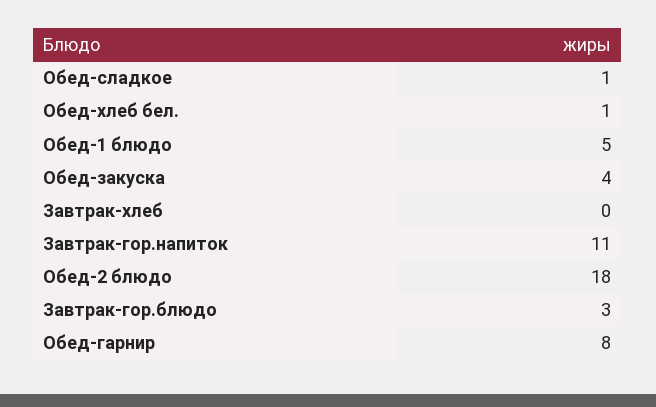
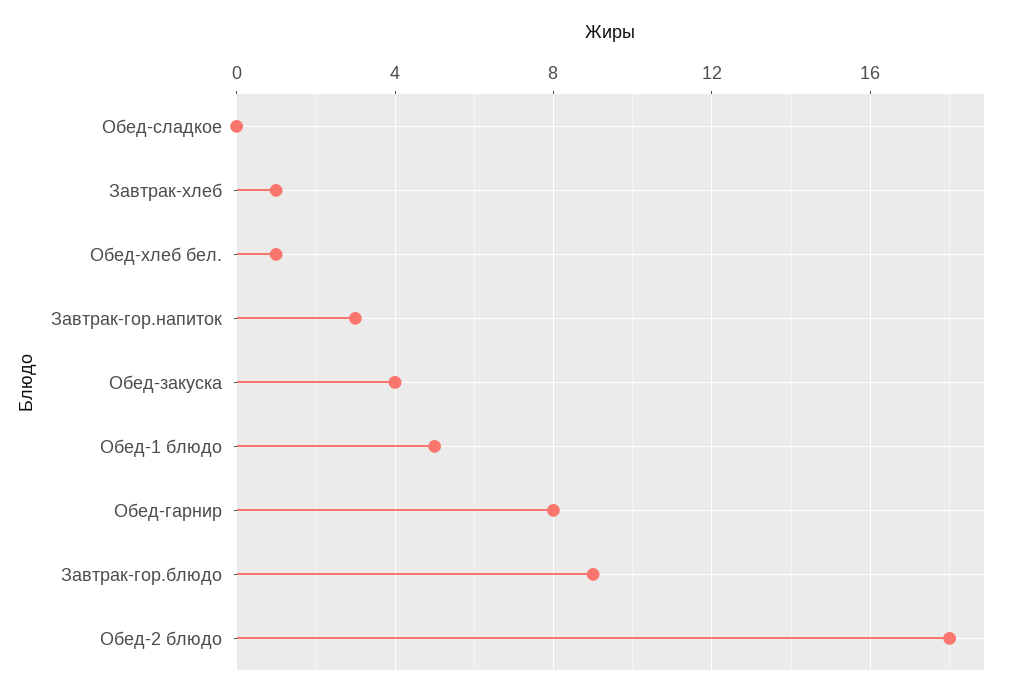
  {
-   "Обед-сладкое": 1,
+   "Обед-сладкое": 0,
    "Обед-хлеб бел.": 1,
    "Обед-1 блюдо": 5,
    "Обед-закуска": 4,
-   "Завтрак-хлеб": 0,
+   "Завтрак-хлеб": 1,
-   "Завтрак-гор.напиток": 11,
+   "Завтрак-гор.напиток": 3,
    "Обед-2 блюдо": 18,
-   "Завтрак-гор.блюдо": 3,
+   "Завтрак-гор.блюдо": 9,
    "Обед-гарнир": 8
  }

